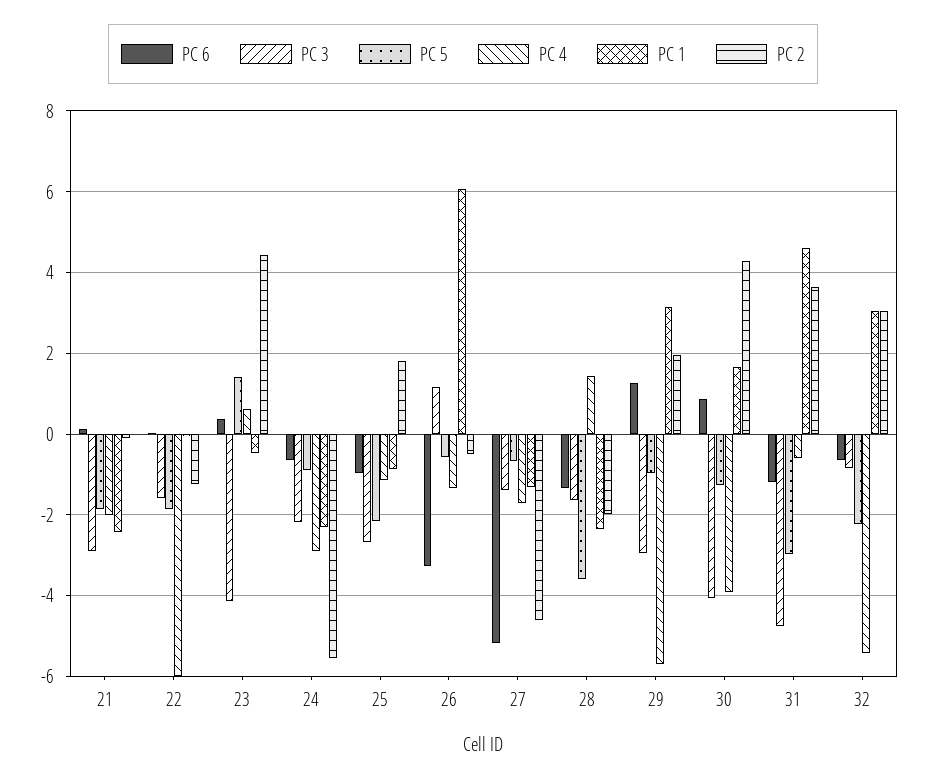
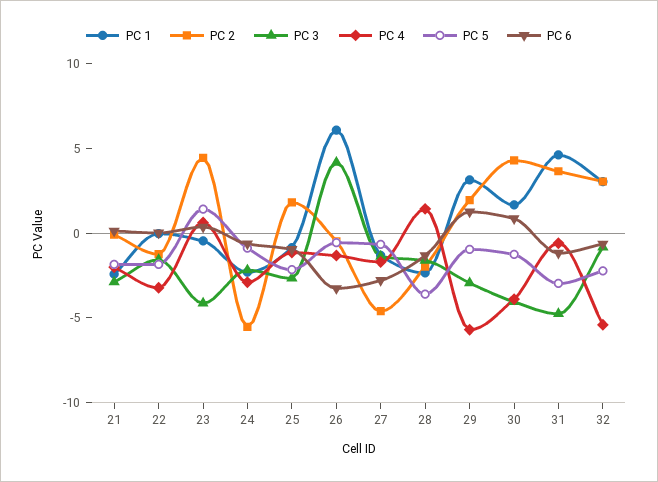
  {
    "PC 6": {
      "21": 0.2,
      "22": 0,
      "23": 0.4,
      "24": -0.6,
      "25": -1,
      "26": -3.2,
-     "27": -5.2,
+     "27": -3,
      "28": -1.4,
      "29": 1.2,
      "30": 0.8,
      "31": -1.2,
      "32": -0.6
    },
    "PC 3": {
      "21": -2.8,
      "22": -1.6,
      "23": -4.2,
      "24": -2.2,
      "25": -2.6,
-     "26": 1.2,
+     "26": 4,
      "27": -1.4,
      "28": -1.6,
      "29": -3,
      "30": -4,
      "31": -4.8,
      "32": -0.8
    },
    "PC 5": {
      "21": -1.8,
      "22": -1.8,
      "23": 1.4,
      "24": -0.8,
      "25": -2.2,
      "26": -0.6,
      "27": -0.6,
      "28": -3.6,
      "29": -1,
      "30": -1.2,
      "31": -3,
      "32": -2.2
    },
    "PC 4": {
      "21": -2,
-     "22": -6,
+     "22": -3,
      "23": 0.6,
      "24": -2.8,
      "25": -1.2,
      "26": -1.4,
      "27": -1.8,
      "28": 1.4,
      "29": -5.6,
      "30": -4,
      "31": -0.6,
      "32": -5.4
    },
    "PC 1": {
      "21": -2.4,
      "22": 0,
      "23": -0.4,
      "24": -2.4,
      "25": -0.8,
      "26": 6,
      "27": -1.4,
      "28": -2.4,
      "29": 3.2,
      "30": 1.6,
      "31": 4.6,
      "32": 3
    },
    "PC 2": {
      "21": 0,
      "22": -1.2,
      "23": 4.4,
      "24": -5.6,
      "25": 1.8,
      "26": -0.4,
      "27": -4.6,
      "28": -2,
      "29": 2,
      "30": 4.2,
      "31": 3.6,
      "32": 3
    }
  }

